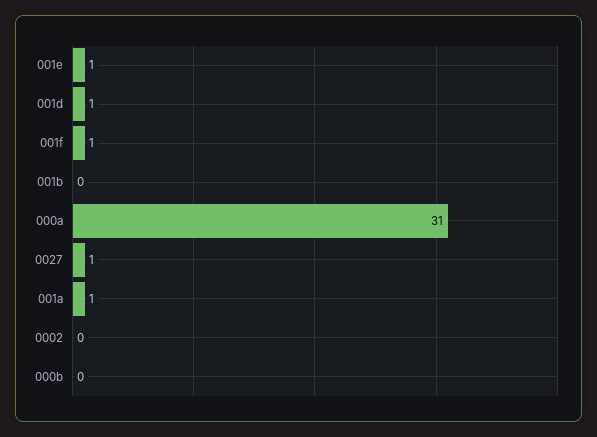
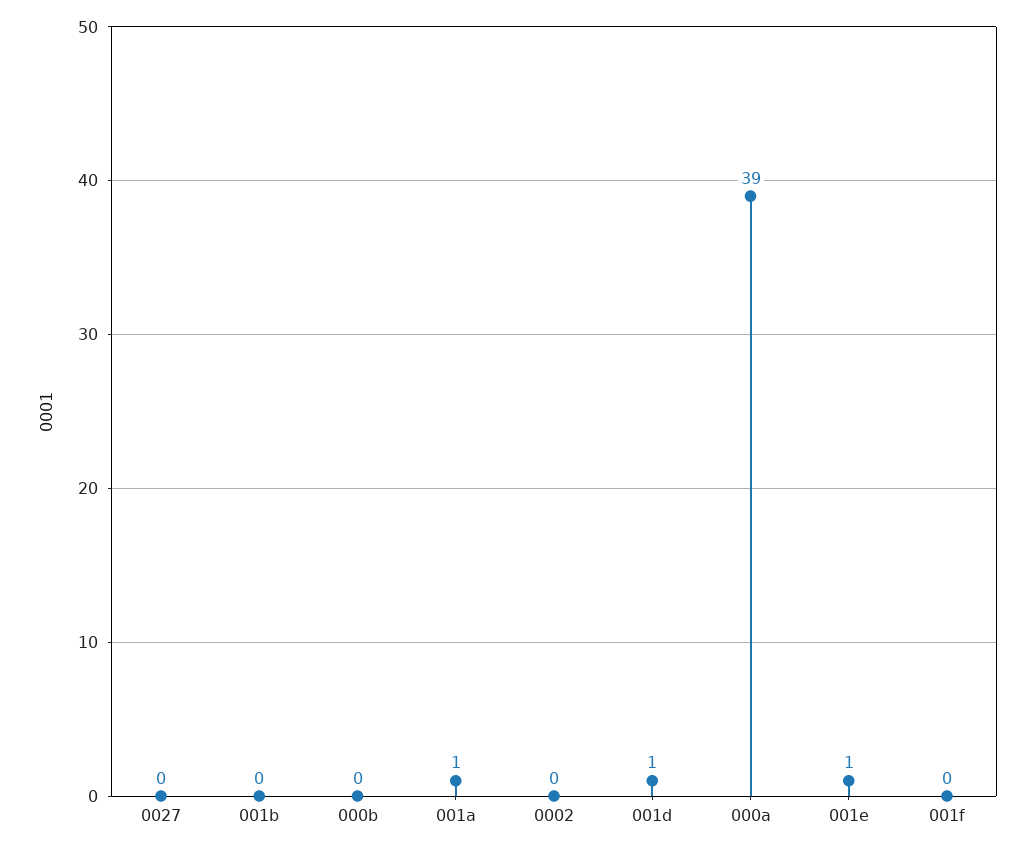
  {
    "001e": 1,
    "001d": 1,
-   "001f": 1,
+   "001f": 0,
    "001b": 0,
-   "000a": 31,
+   "000a": 39,
-   "0027": 1,
+   "0027": 0,
    "001a": 1,
    "0002": 0,
    "000b": 0
  }

